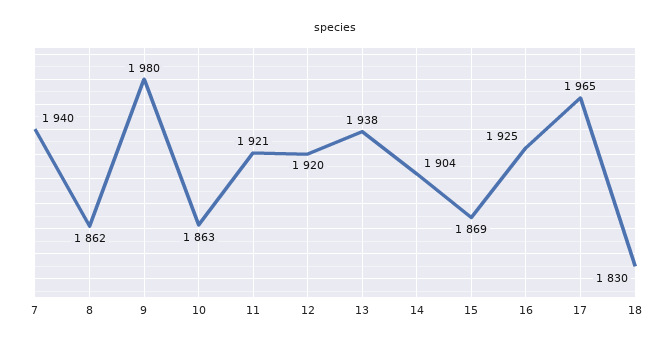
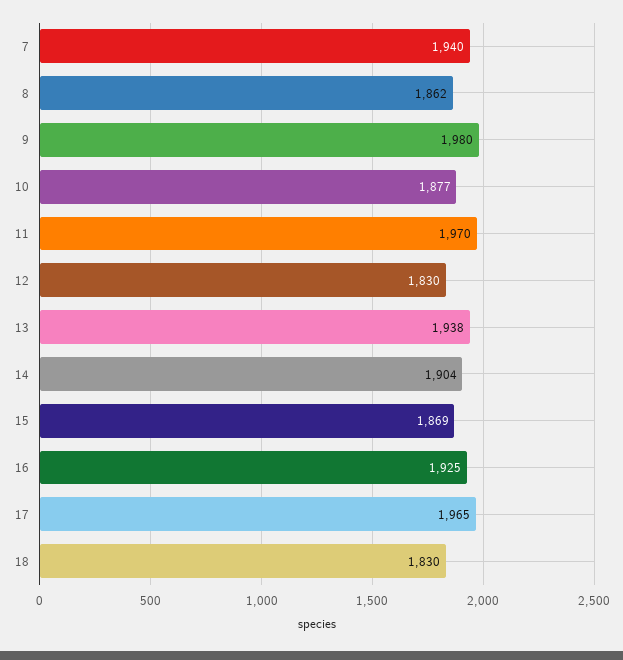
  {
    "7": 1940,
    "8": 1862,
    "9": 1980,
-   "10": 1863,
+   "10": 1877,
-   "11": 1921,
+   "11": 1970,
-   "12": 1920,
+   "12": 1830,
    "13": 1938,
    "14": 1904,
    "15": 1869,
    "16": 1925,
    "17": 1965,
    "18": 1830
  }

